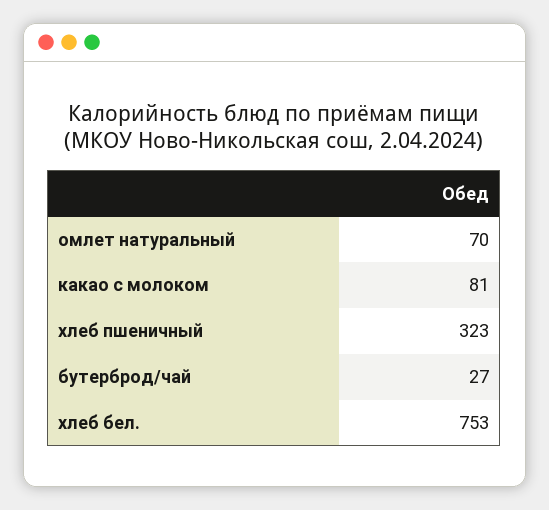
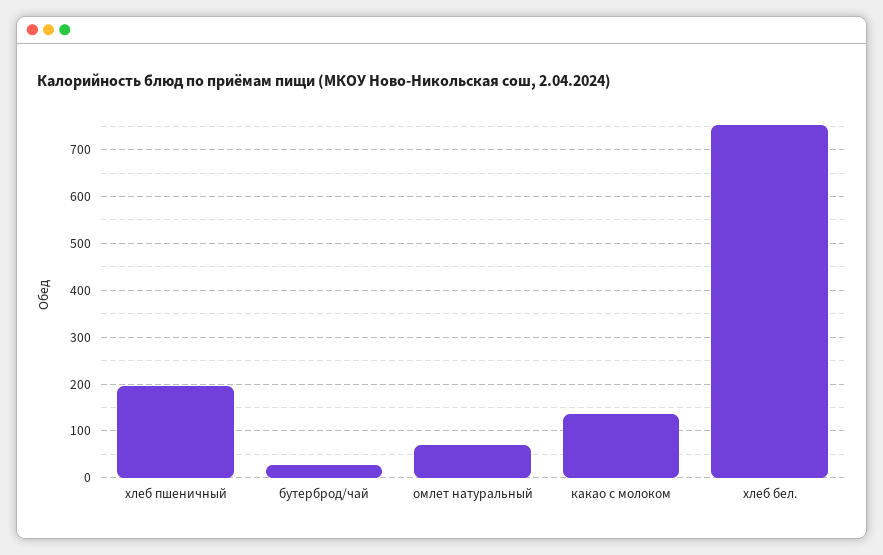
  {
    "омлет натуральный": 70,
-   "какао с молоком": 81,
+   "какао с молоком": 140,
-   "хлеб пшеничный": 323,
+   "хлеб пшеничный": 200,
    "бутерброд/чай": 27,
    "хлеб бел.": 753
  }

